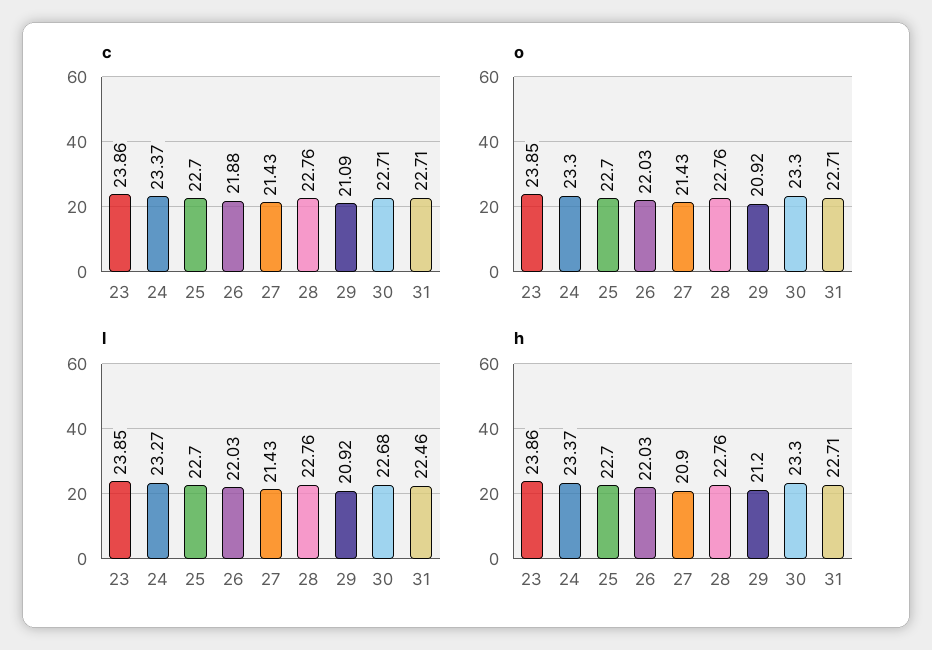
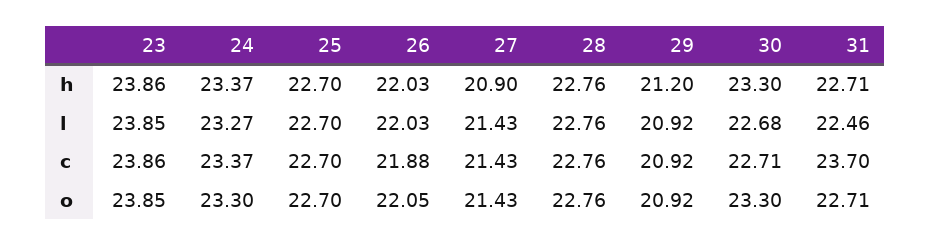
  {
    "c": {
      "23": 23.86,
      "24": 23.37,
      "25": 22.7,
      "26": 21.88,
      "27": 21.43,
      "28": 22.76,
-     "29": 21.09,
+     "29": 20.92,
      "30": 22.71,
-     "31": 22.71
+     "31": 23.7
    },
    "o": {
      "23": 23.85,
      "24": 23.3,
      "25": 22.7,
-     "26": 22.03,
+     "26": 22.05,
      "27": 21.43,
      "28": 22.76,
      "29": 20.92,
      "30": 23.3,
      "31": 22.71
    },
    "l": {
      "23": 23.85,
      "24": 23.27,
      "25": 22.7,
      "26": 22.03,
      "27": 21.43,
      "28": 22.76,
      "29": 20.92,
      "30": 22.68,
      "31": 22.46
    },
    "h": {
      "23": 23.86,
      "24": 23.37,
      "25": 22.7,
      "26": 22.03,
      "27": 20.9,
      "28": 22.76,
      "29": 21.2,
      "30": 23.3,
      "31": 22.71
    }
  }

